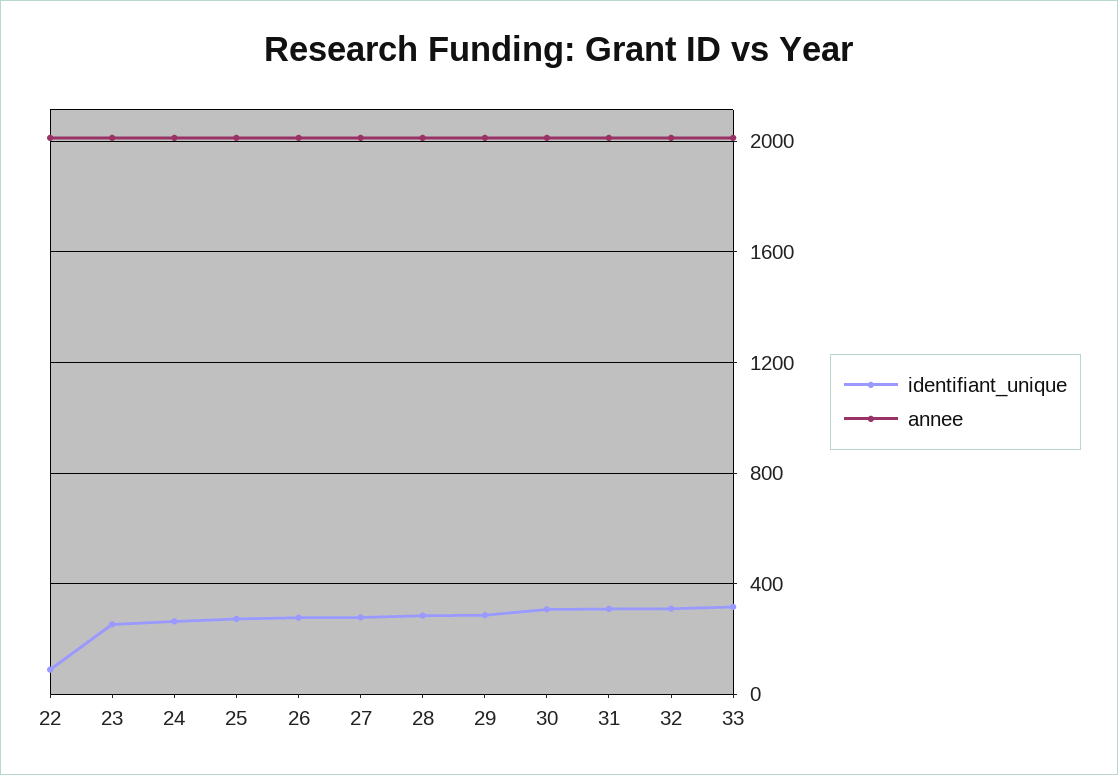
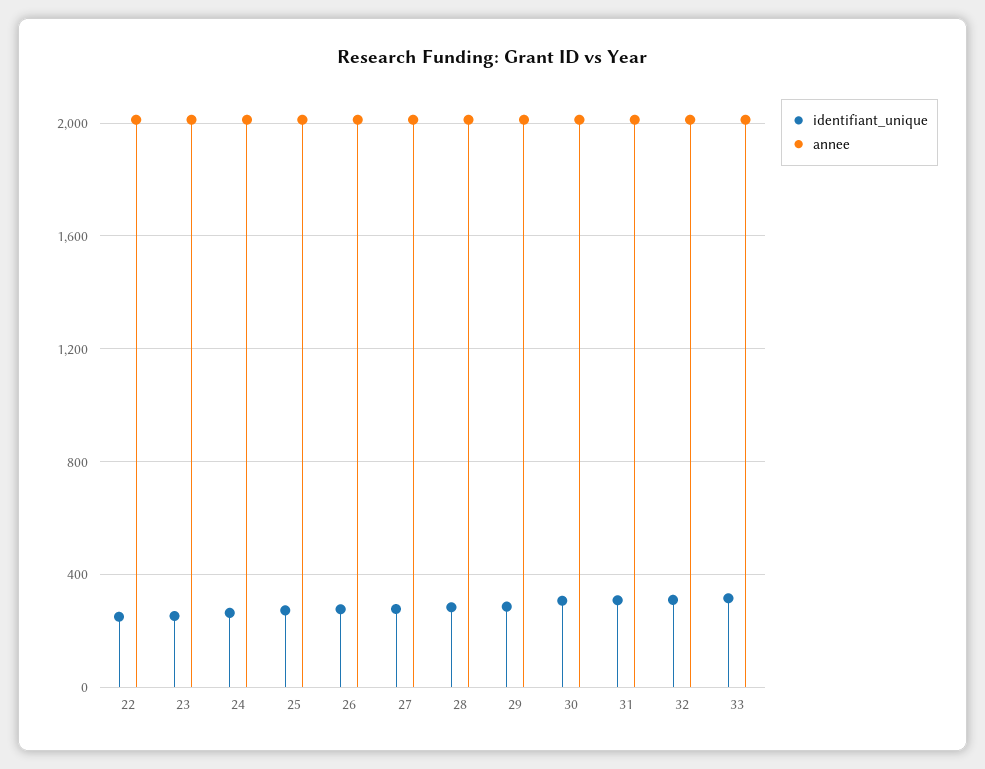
  {
    "identifiant_unique": {
-     "22": 100,
+     "22": 250,
      "23": 250,
      "24": 250,
      "25": 250,
      "26": 300,
      "27": 300,
      "28": 300,
      "29": 300,
      "30": 300,
      "31": 300,
      "32": 300,
      "33": 300
    },
    "annee": {
      "22": 2000,
      "23": 2000,
      "24": 2000,
      "25": 2000,
      "26": 2000,
      "27": 2000,
      "28": 2000,
      "29": 2000,
      "30": 2000,
      "31": 2000,
      "32": 2000,
      "33": 2000
    }
  }

